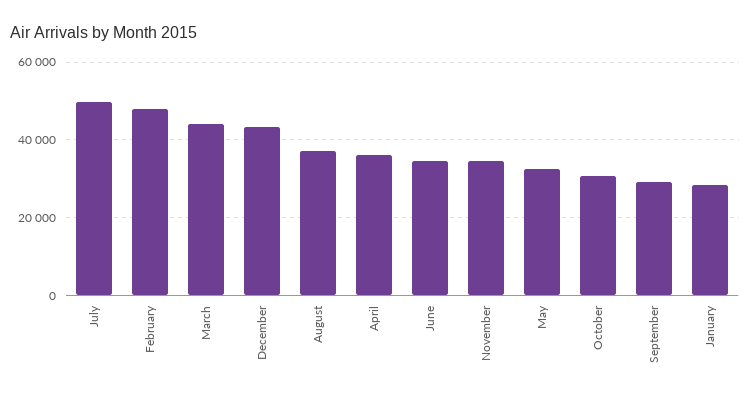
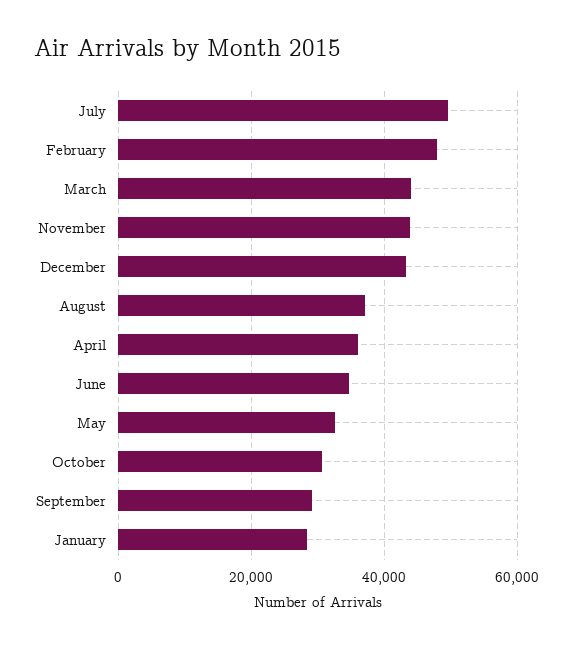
  {
    "July": 50000,
    "February": 48000,
    "March": 44000,
    "December": 44000,
    "August": 38000,
    "April": 36000,
    "June": 34000,
-   "November": 34000,
+   "November": 44000,
    "May": 32000,
    "October": 30000,
    "September": 30000,
    "January": 28000
  }

